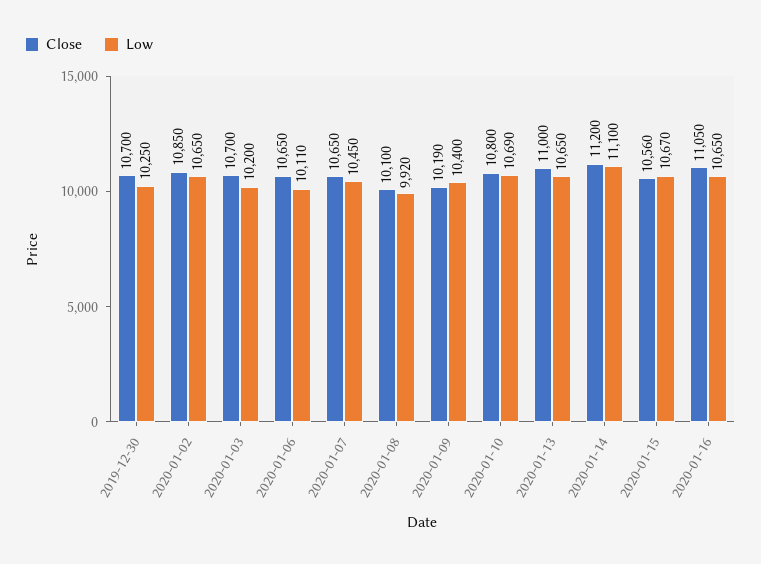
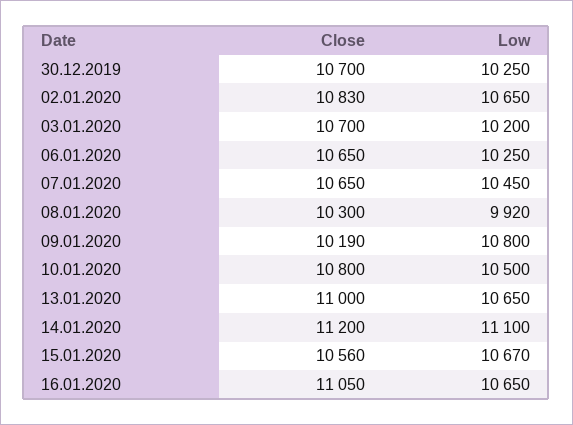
  {
    "Close": {
      "2019-12-30": 10700,
-     "2020-01-02": 10850,
+     "2020-01-02": 10830,
      "2020-01-03": 10700,
      "2020-01-06": 10650,
      "2020-01-07": 10650,
-     "2020-01-08": 10100,
+     "2020-01-08": 10300,
      "2020-01-09": 10190,
      "2020-01-10": 10800,
      "2020-01-13": 11000,
      "2020-01-14": 11200,
      "2020-01-15": 10560,
      "2020-01-16": 11050
    },
    "Low": {
      "2019-12-30": 10250,
      "2020-01-02": 10650,
      "2020-01-03": 10200,
-     "2020-01-06": 10110,
+     "2020-01-06": 10250,
      "2020-01-07": 10450,
      "2020-01-08": 9920,
-     "2020-01-09": 10400,
+     "2020-01-09": 10800,
-     "2020-01-10": 10690,
+     "2020-01-10": 10500,
      "2020-01-13": 10650,
      "2020-01-14": 11100,
      "2020-01-15": 10670,
      "2020-01-16": 10650
    }
  }

